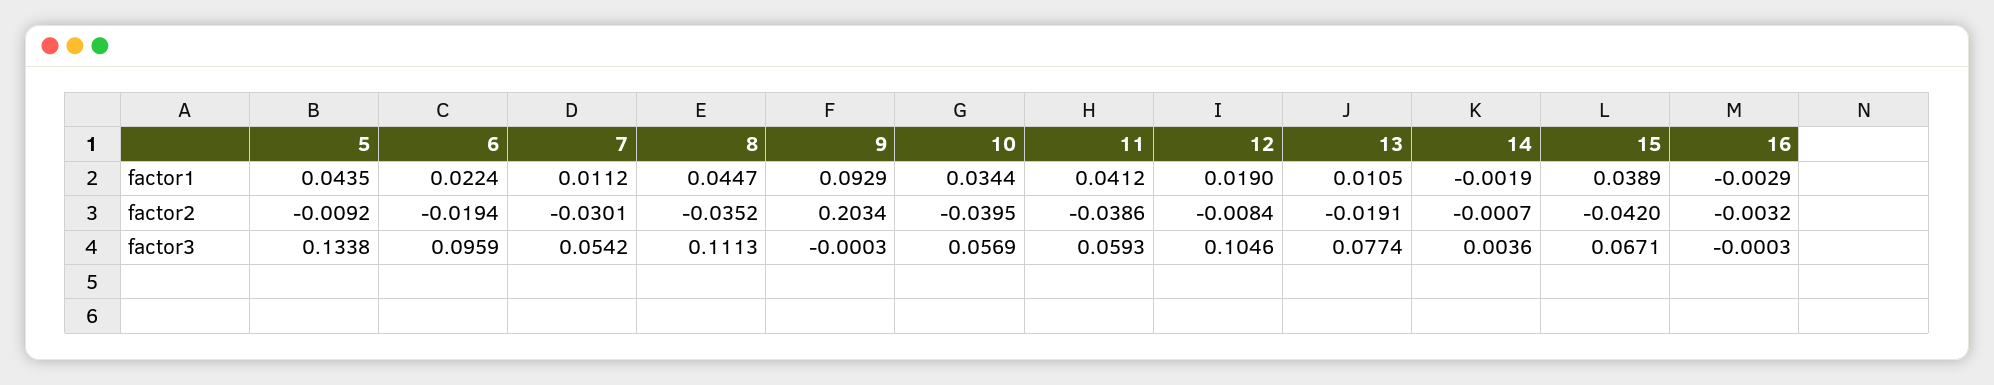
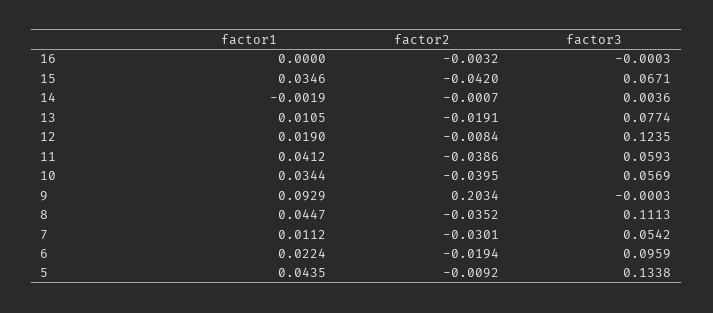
  {
    "5": {
      "factor1": 0.0435,
      "factor2": -0.0092,
      "factor3": 0.1338
    },
    "6": {
      "factor1": 0.0224,
      "factor2": -0.0194,
      "factor3": 0.0959
    },
    "7": {
      "factor1": 0.0112,
      "factor2": -0.0301,
      "factor3": 0.0542
    },
    "8": {
      "factor1": 0.0447,
      "factor2": -0.0352,
      "factor3": 0.1113
    },
    "9": {
      "factor1": 0.0929,
      "factor2": 0.2034,
      "factor3": -0.0003
    },
    "10": {
      "factor1": 0.0344,
      "factor2": -0.0395,
      "factor3": 0.0569
    },
    "11": {
      "factor1": 0.0412,
      "factor2": -0.0386,
      "factor3": 0.0593
    },
    "12": {
      "factor1": 0.019,
      "factor2": -0.0084,
-     "factor3": 0.1046
+     "factor3": 0.1235
    },
    "13": {
      "factor1": 0.0105,
      "factor2": -0.0191,
      "factor3": 0.0774
    },
    "14": {
      "factor1": -0.0019,
      "factor2": -0.0007,
      "factor3": 0.0036
    },
    "15": {
-     "factor1": 0.0389,
+     "factor1": 0.0346,
      "factor2": -0.042,
      "factor3": 0.0671
    },
    "16": {
-     "factor1": -0.0029,
+     "factor1": 0,
      "factor2": -0.0032,
      "factor3": -0.0003
    }
  }

